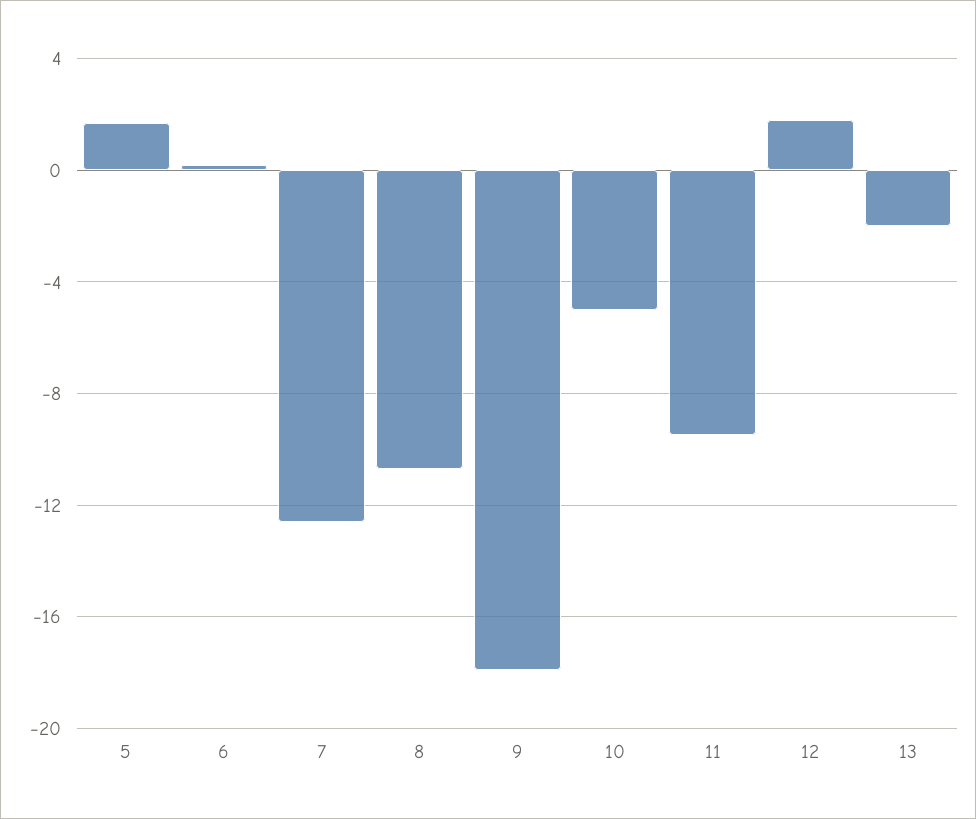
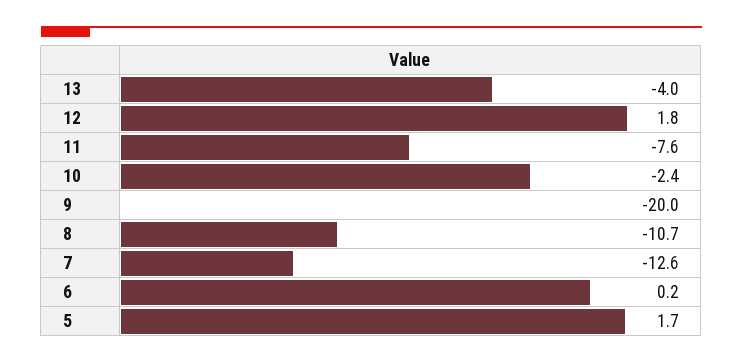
  {
    "5": 1.7,
    "6": 0.2,
    "7": -12.6,
    "8": -10.7,
-   "9": -18,
+   "9": -20,
-   "10": -5,
+   "10": -2.4,
-   "11": -9.5,
+   "11": -7.6,
    "12": 1.8,
-   "13": -2
+   "13": -4
  }

